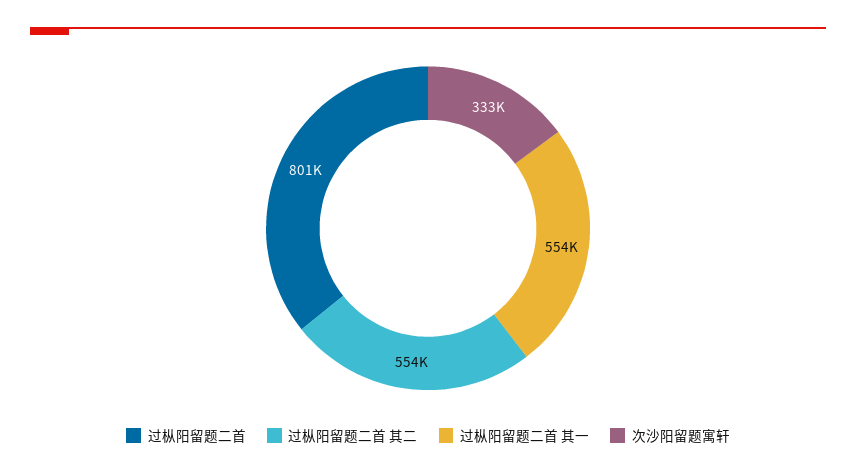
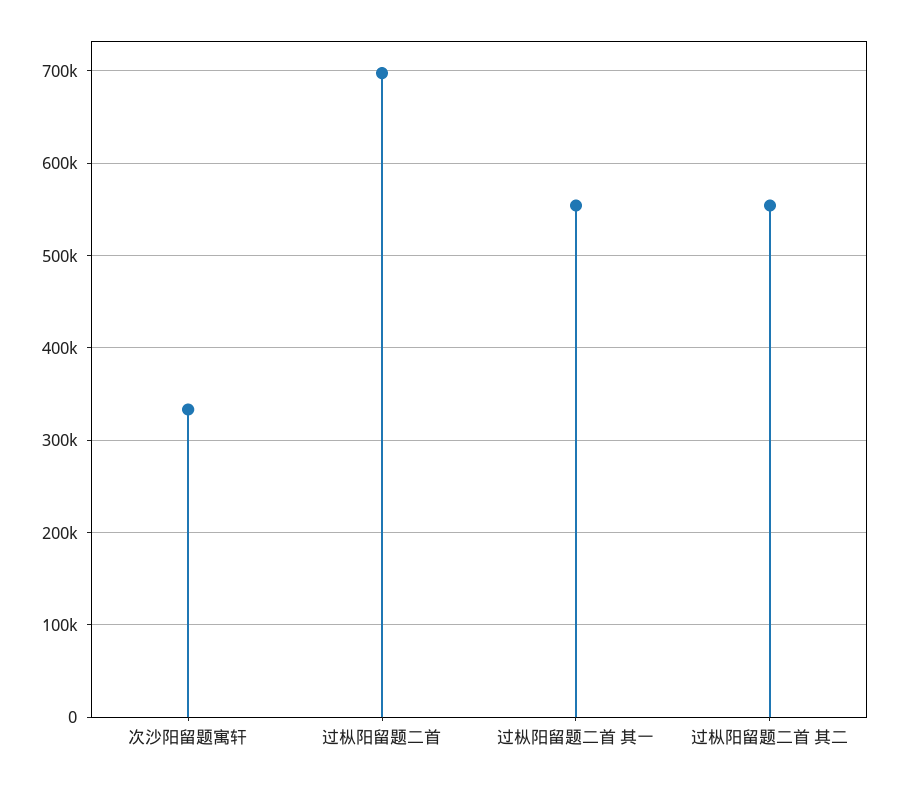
  {
-   "过枞阳留题二首": 801000,
+   "过枞阳留题二首": 700000,
    "过枞阳留题二首 其二": 554000,
    "过枞阳留题二首 其一": 554000,
    "次沙阳留题寓轩": 333000
  }

